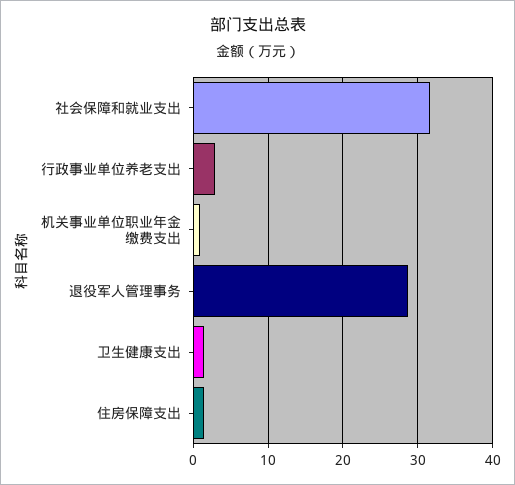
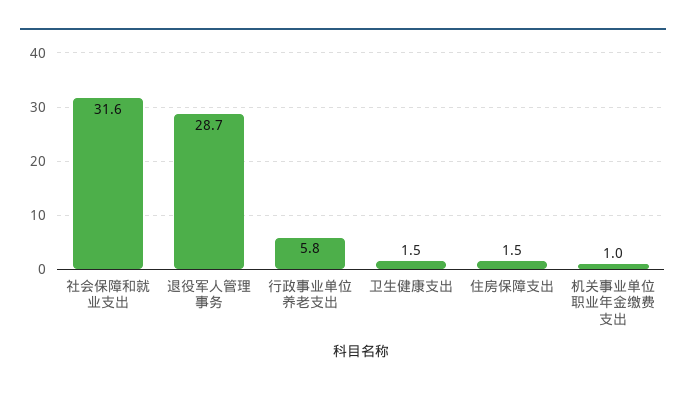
  {
    "社会保障和就业支出": 31.6,
-   "行政事业单位养老支出": 3,
+   "行政事业单位养老支出": 5.8,
    "机关事业单位职业年金缴费支出": 1,
    "退役军人管理事务": 28.7,
    "卫生健康支出": 1.5,
    "住房保障支出": 1.5
  }

